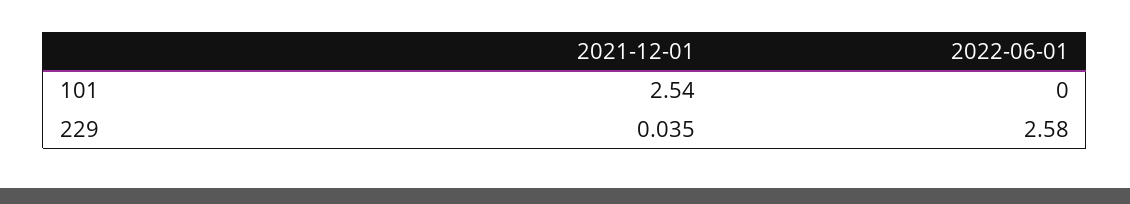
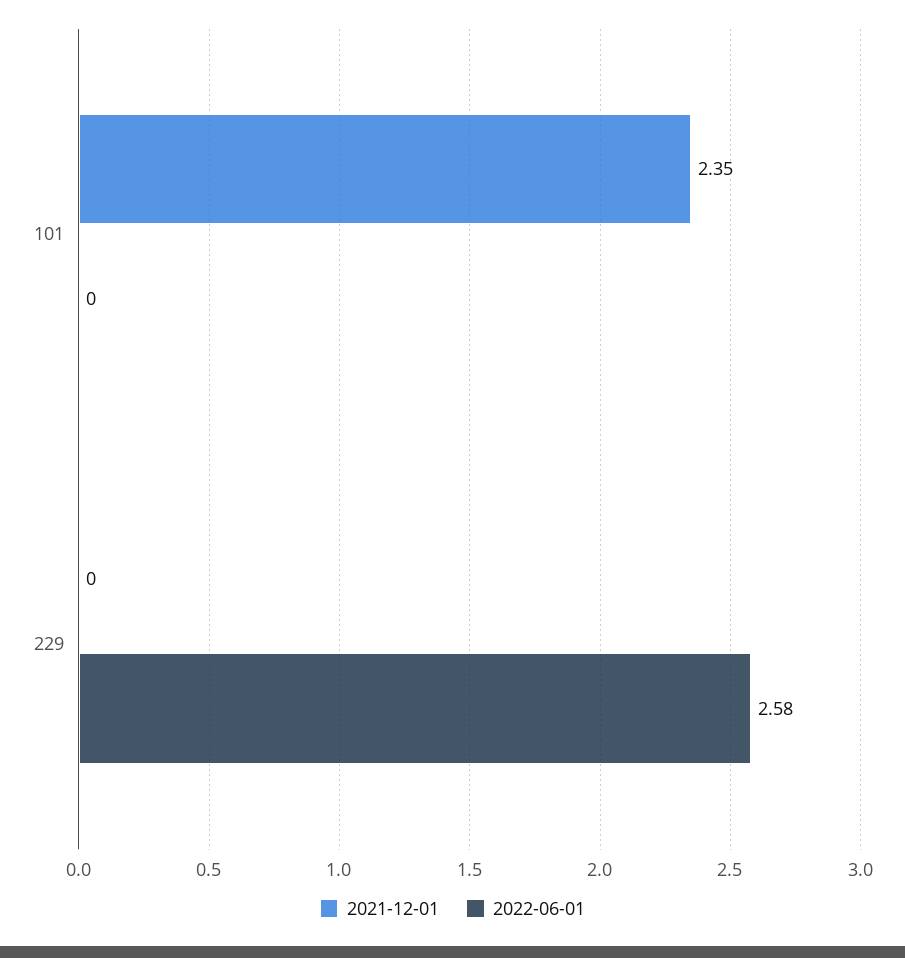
  {
    "2021-12-01": {
-     "101": 2.54,
+     "101": 2.35,
-     "229": 0.035
+     "229": 0
    },
    "2022-06-01": {
      "101": 0,
      "229": 2.58
    }
  }

